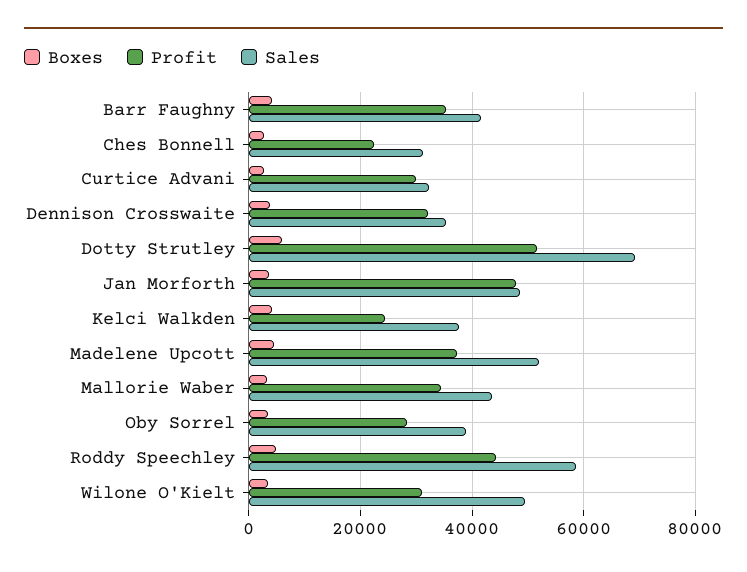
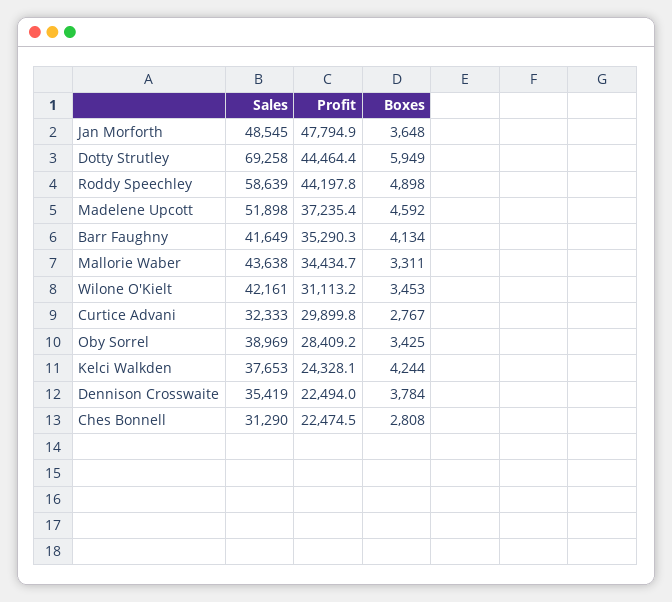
  {
    "Boxes": {
      "Barr Faughny": 4134,
      "Ches Bonnell": 2808,
      "Curtice Advani": 2767,
      "Dennison Crosswaite": 3784,
      "Dotty Strutley": 5949,
      "Jan Morforth": 3648,
      "Kelci Walkden": 4244,
      "Madelene Upcott": 4592,
      "Mallorie Waber": 3311,
      "Oby Sorrel": 3425,
      "Roddy Speechley": 4898,
      "Wilone O'Kielt": 3453
    },
    "Profit": {
      "Barr Faughny": 35290.3,
      "Ches Bonnell": 22474.5,
      "Curtice Advani": 29899.8,
-     "Dennison Crosswaite": 32000,
+     "Dennison Crosswaite": 22494,
-     "Dotty Strutley": 52000,
+     "Dotty Strutley": 44464.4,
      "Jan Morforth": 47794.9,
      "Kelci Walkden": 24328.1,
      "Madelene Upcott": 37235.4,
      "Mallorie Waber": 34434.7,
      "Oby Sorrel": 28409.2,
      "Roddy Speechley": 44197.8,
      "Wilone O'Kielt": 31113.2
    },
    "Sales": {
      "Barr Faughny": 41649,
      "Ches Bonnell": 31290,
      "Curtice Advani": 32333,
      "Dennison Crosswaite": 35419,
      "Dotty Strutley": 69258,
      "Jan Morforth": 48545,
      "Kelci Walkden": 37653,
      "Madelene Upcott": 51898,
      "Mallorie Waber": 43638,
      "Oby Sorrel": 38969,
      "Roddy Speechley": 58639,
-     "Wilone O'Kielt": 50000
+     "Wilone O'Kielt": 42161
    }
  }

